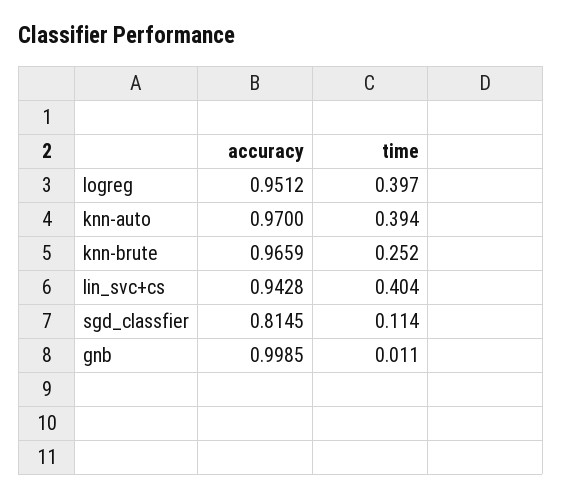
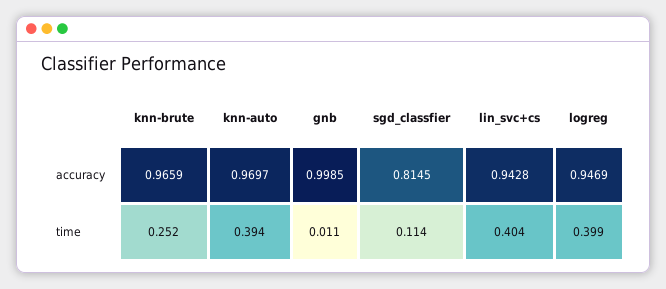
  {
    "accuracy": {
-     "logreg": 0.9512,
+     "logreg": 0.9469,
-     "knn-auto": 0.97,
+     "knn-auto": 0.9697,
      "knn-brute": 0.9659,
      "lin_svc+cs": 0.9428,
      "sgd_classfier": 0.8145,
      "gnb": 0.9985
    },
    "time": {
-     "logreg": 0.397,
+     "logreg": 0.399,
      "knn-auto": 0.394,
      "knn-brute": 0.252,
      "lin_svc+cs": 0.404,
      "sgd_classfier": 0.114,
      "gnb": 0.011
    }
  }

